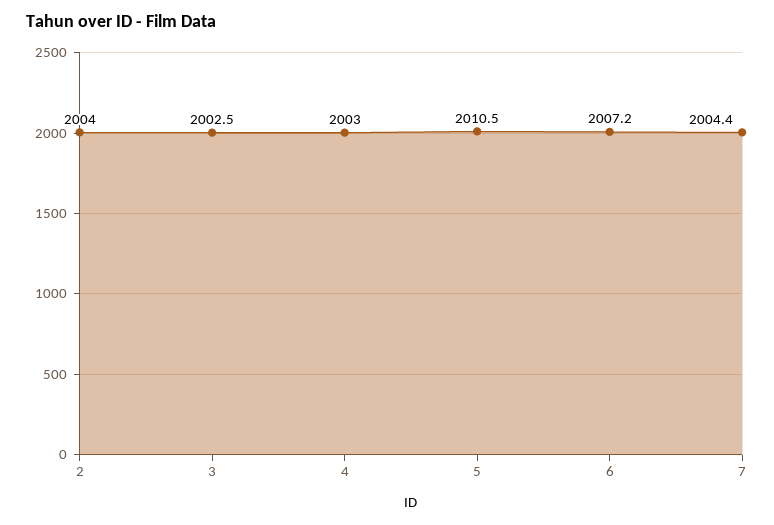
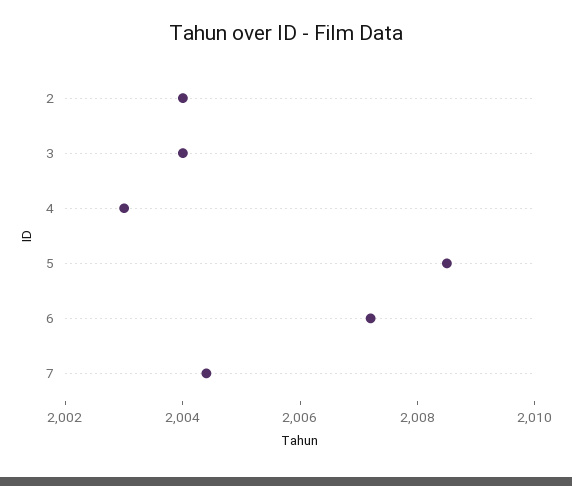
  {
    "2": 2004,
-   "3": 2002.5,
+   "3": 2004,
    "4": 2003,
-   "5": 2010.5,
+   "5": 2008.5,
    "6": 2007.2,
    "7": 2004.4
  }

